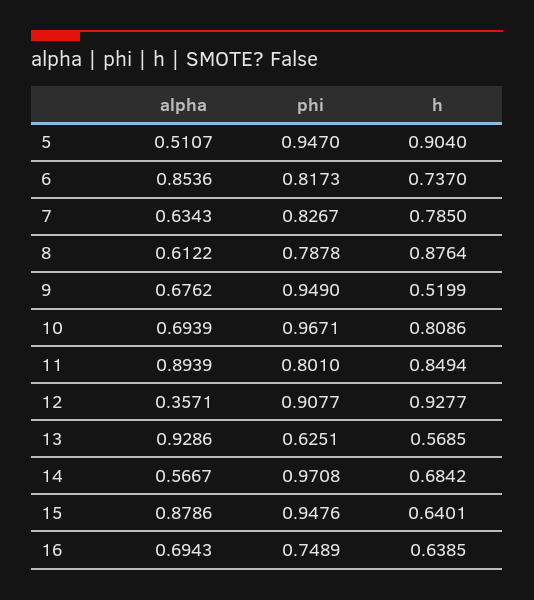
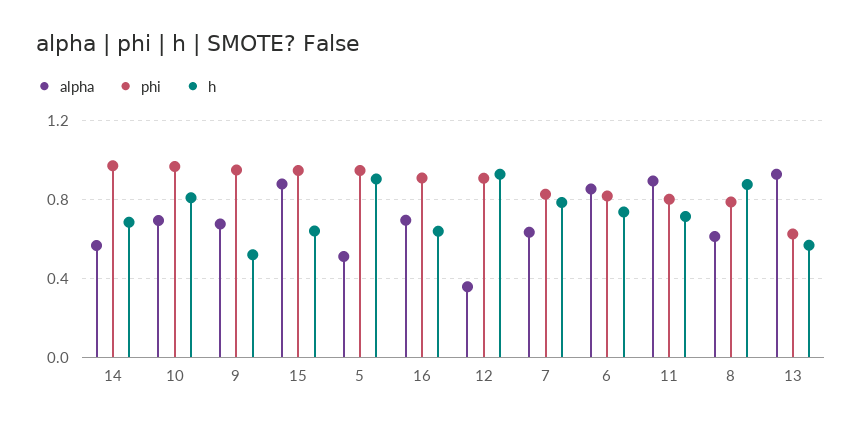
  {
    "alpha": {
      "5": 0.5107,
      "6": 0.8536,
      "7": 0.6343,
      "8": 0.6122,
      "9": 0.6762,
      "10": 0.6939,
      "11": 0.8939,
      "12": 0.3571,
      "13": 0.9286,
      "14": 0.5667,
      "15": 0.8786,
      "16": 0.6943
    },
    "phi": {
      "5": 0.947,
      "6": 0.8173,
      "7": 0.8267,
      "8": 0.7878,
      "9": 0.949,
      "10": 0.9671,
      "11": 0.801,
      "12": 0.9077,
      "13": 0.6251,
      "14": 0.9708,
      "15": 0.9476,
-     "16": 0.7489
+     "16": 0.9
    },
    "h": {
      "5": 0.904,
      "6": 0.737,
      "7": 0.785,
      "8": 0.8764,
      "9": 0.5199,
      "10": 0.8086,
-     "11": 0.8494,
+     "11": 0.7,
      "12": 0.9277,
      "13": 0.5685,
      "14": 0.6842,
      "15": 0.6401,
      "16": 0.6385
    }
  }

